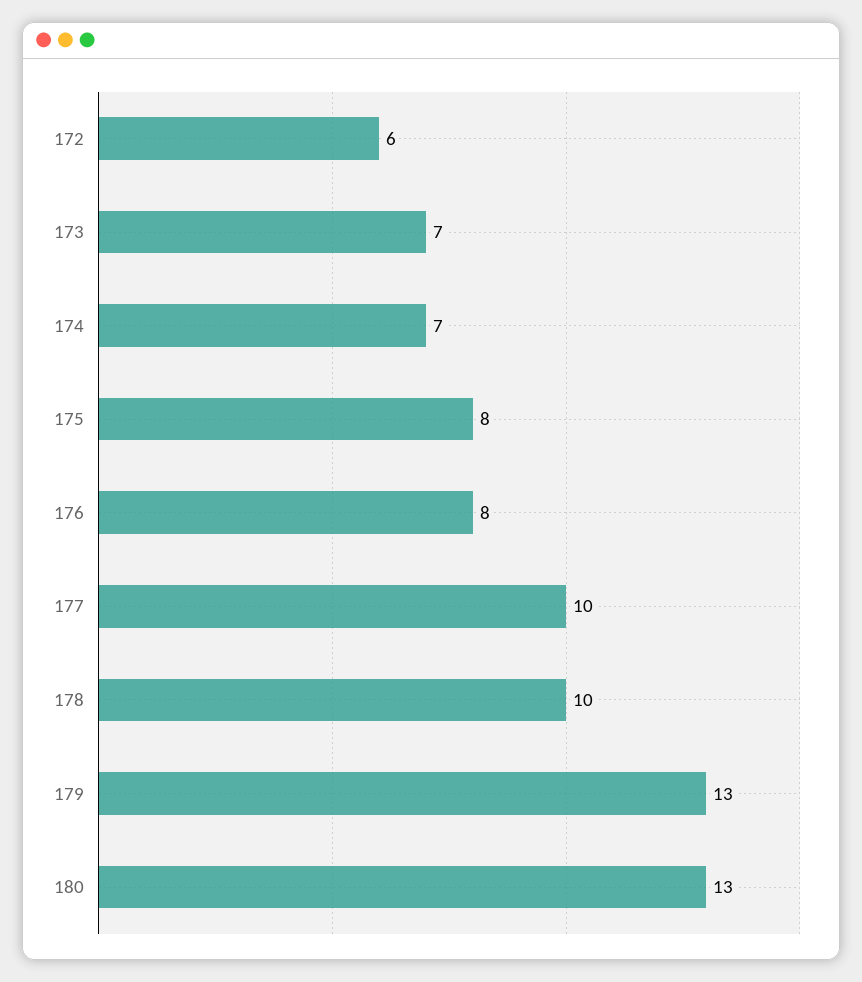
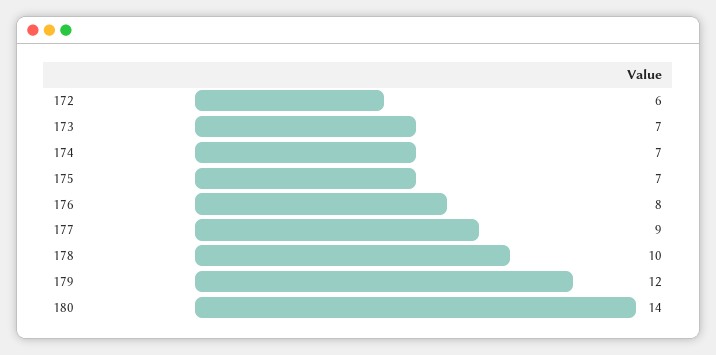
  {
    "172": 6,
    "173": 7,
    "174": 7,
-   "175": 8,
+   "175": 7,
    "176": 8,
-   "177": 10,
+   "177": 9,
    "178": 10,
-   "179": 13,
+   "179": 12,
-   "180": 13
+   "180": 14
  }

